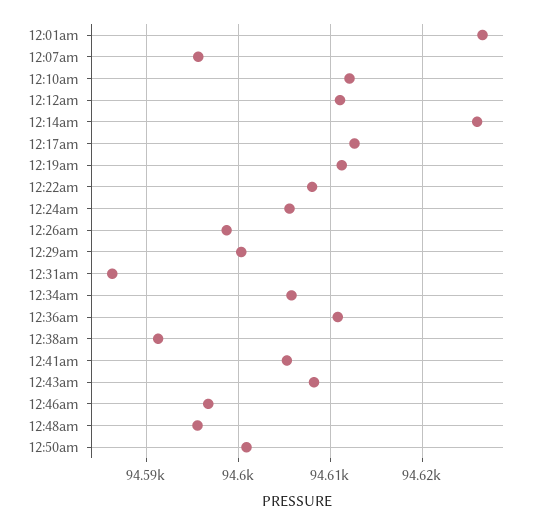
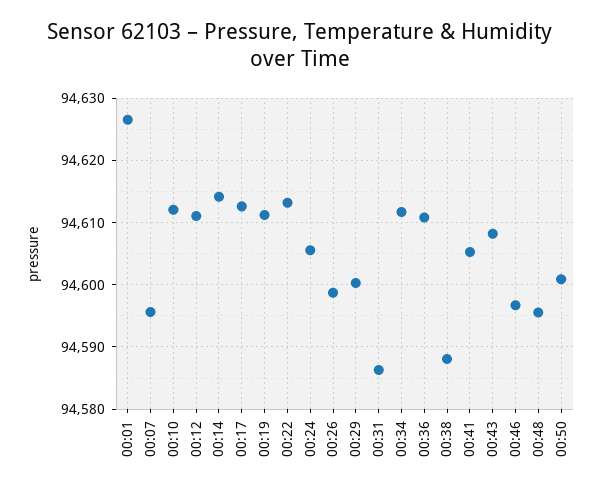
  {
    "12:01am": 94627,
    "12:07am": 94596,
    "12:10am": 94612,
    "12:12am": 94611,
-   "12:14am": 94626,
+   "12:14am": 94614,
    "12:17am": 94613,
    "12:19am": 94611,
-   "12:22am": 94608,
+   "12:22am": 94613,
    "12:24am": 94606,
    "12:26am": 94599,
    "12:29am": 94600,
    "12:31am": 94586,
-   "12:34am": 94606,
+   "12:34am": 94612,
    "12:36am": 94611,
-   "12:38am": 94591,
+   "12:38am": 94588,
    "12:41am": 94605,
    "12:43am": 94608,
    "12:46am": 94597,
    "12:48am": 94596,
    "12:50am": 94601
  }

